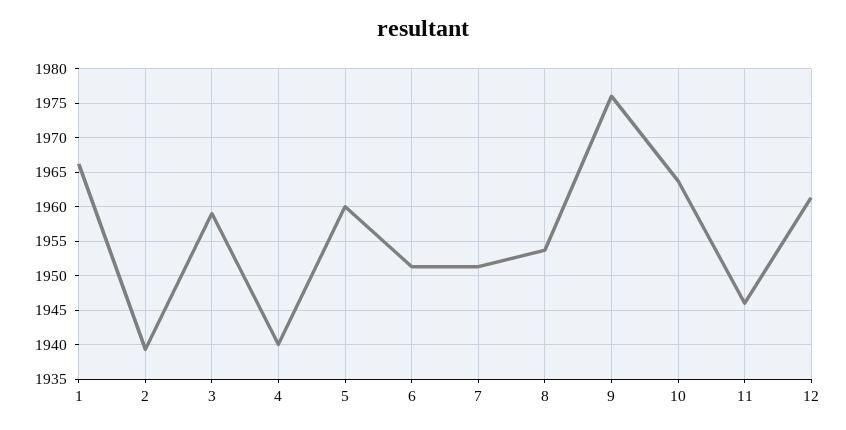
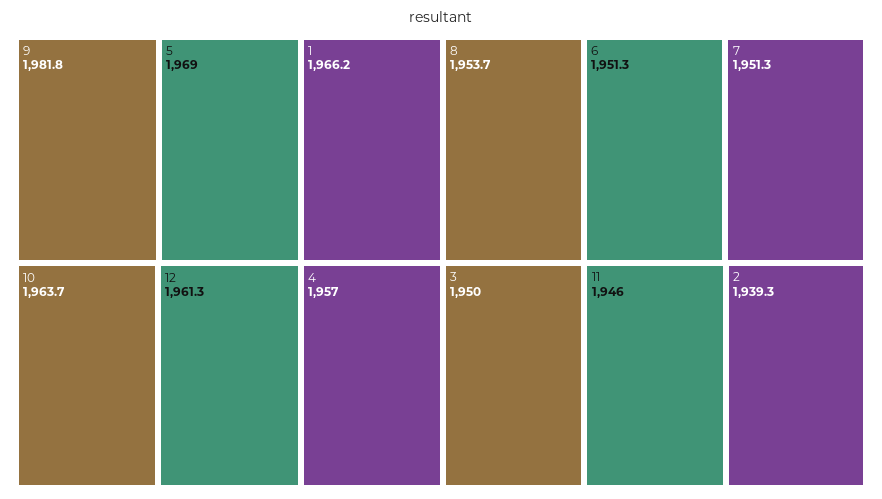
  {
    "1": 1966.2,
    "2": 1939.3,
-   "3": 1959,
+   "3": 1950,
-   "4": 1940,
+   "4": 1957,
-   "5": 1960,
+   "5": 1969,
    "6": 1951.3,
    "7": 1951.3,
    "8": 1953.7,
-   "9": 1976,
+   "9": 1981.8,
    "10": 1963.7,
    "11": 1946,
    "12": 1961.3
  }

